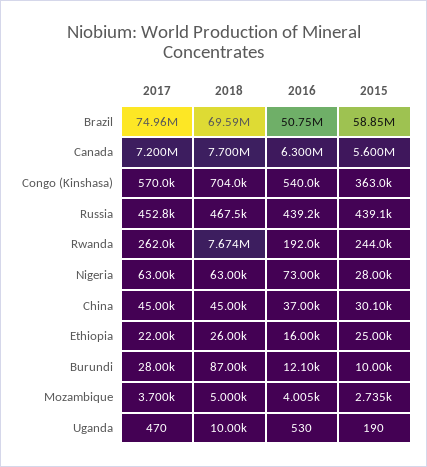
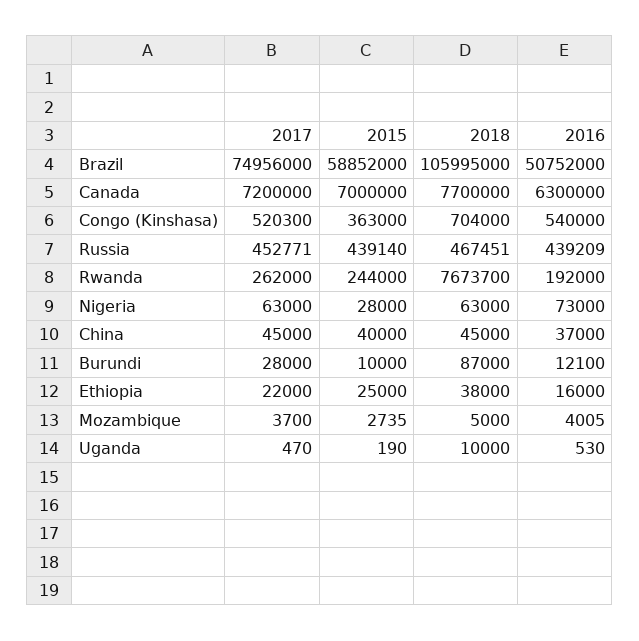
  {
    "2017": {
      "Brazil": 74956000,
      "Canada": 7200000,
-     "Congo (Kinshasa)": 570000,
+     "Congo (Kinshasa)": 520300,
      "Russia": 452771,
      "Rwanda": 262000,
      "Nigeria": 63000,
      "China": 45000,
      "Ethiopia": 22000,
      "Burundi": 28000,
      "Mozambique": 3700,
      "Uganda": 470
    },
    "2018": {
-     "Brazil": 69590000,
+     "Brazil": 105995000,
      "Canada": 7700000,
      "Congo (Kinshasa)": 704000,
      "Russia": 467451,
      "Rwanda": 7673700,
      "Nigeria": 63000,
      "China": 45000,
-     "Ethiopia": 26000,
+     "Ethiopia": 38000,
      "Burundi": 87000,
      "Mozambique": 5000,
      "Uganda": 10000
    },
    "2016": {
      "Brazil": 50752000,
      "Canada": 6300000,
      "Congo (Kinshasa)": 540000,
      "Russia": 439209,
      "Rwanda": 192000,
      "Nigeria": 73000,
      "China": 37000,
      "Ethiopia": 16000,
      "Burundi": 12100,
      "Mozambique": 4005,
      "Uganda": 530
    },
    "2015": {
      "Brazil": 58852000,
-     "Canada": 5600000,
+     "Canada": 7000000,
      "Congo (Kinshasa)": 363000,
      "Russia": 439140,
      "Rwanda": 244000,
      "Nigeria": 28000,
-     "China": 30100,
+     "China": 40000,
      "Ethiopia": 25000,
      "Burundi": 10000,
      "Mozambique": 2735,
      "Uganda": 190
    }
  }

